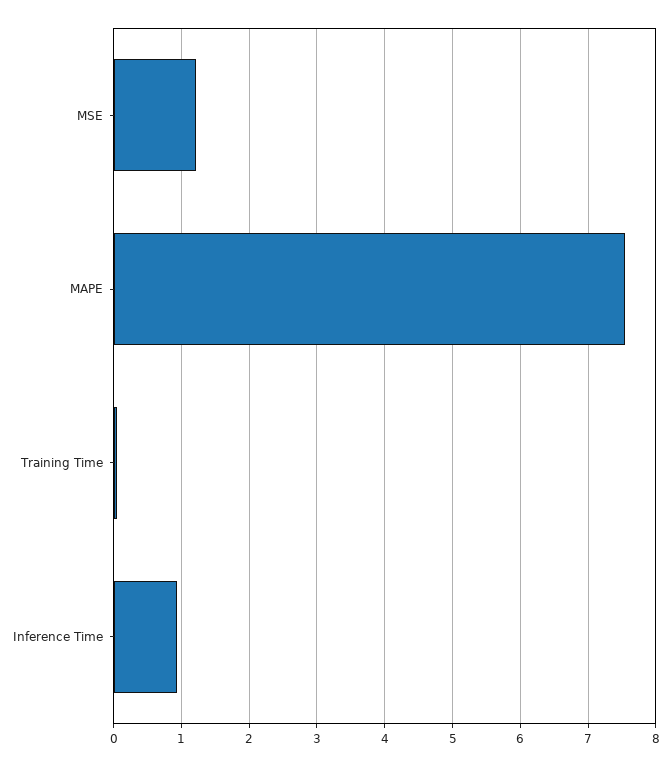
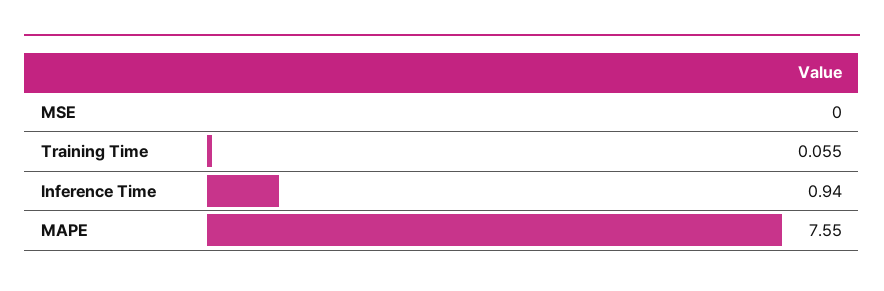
  {
-   "MSE": 1.2,
+   "MSE": 0,
    "MAPE": 7.55,
    "Training Time": 0.055,
    "Inference Time": 0.94
  }

